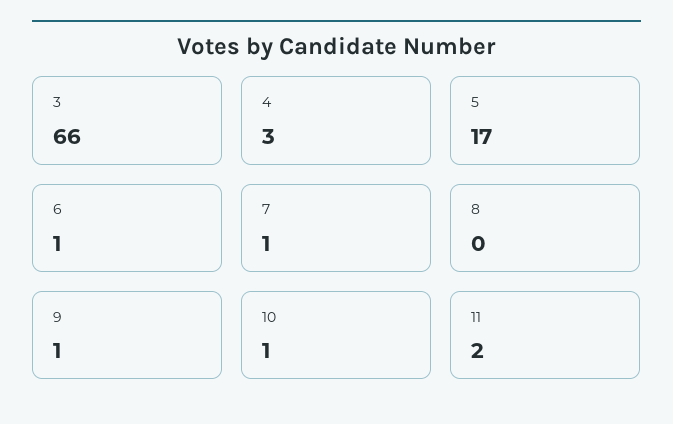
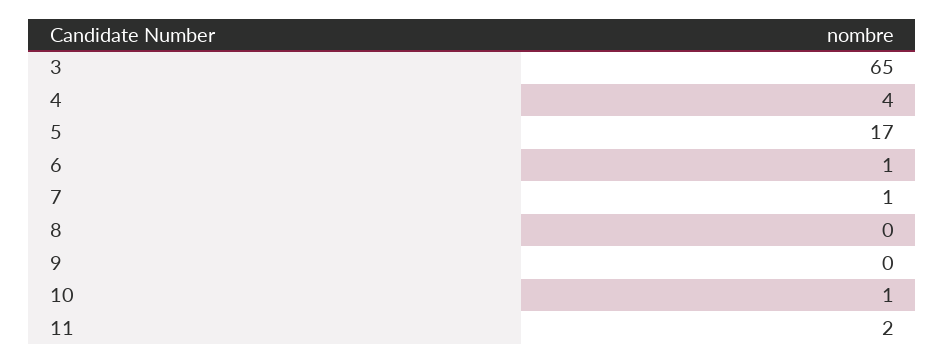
  {
-   "3": 66,
+   "3": 65,
-   "4": 3,
+   "4": 4,
    "5": 17,
    "6": 1,
    "7": 1,
    "8": 0,
-   "9": 1,
+   "9": 0,
    "10": 1,
    "11": 2
  }

